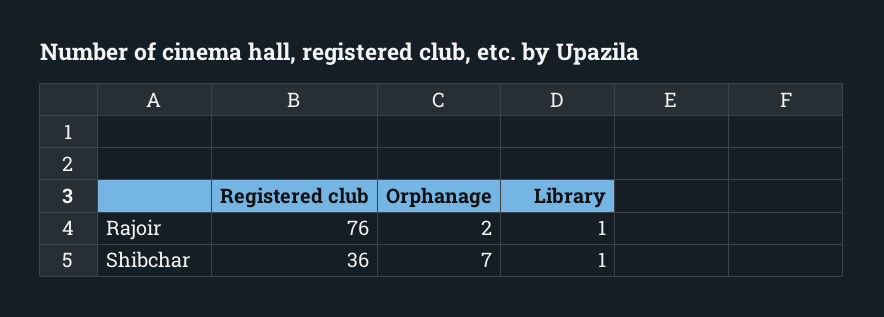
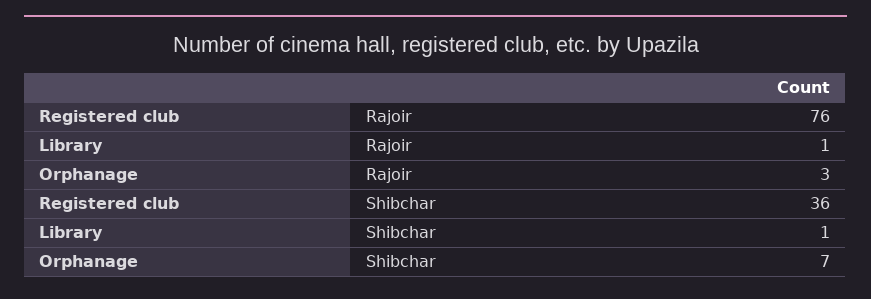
  {
    "Registered club": {
      "Rajoir": 76,
      "Shibchar": 36
    },
    "Orphanage": {
-     "Rajoir": 2,
+     "Rajoir": 3,
      "Shibchar": 7
    },
    "Library": {
      "Rajoir": 1,
      "Shibchar": 1
    }
  }

